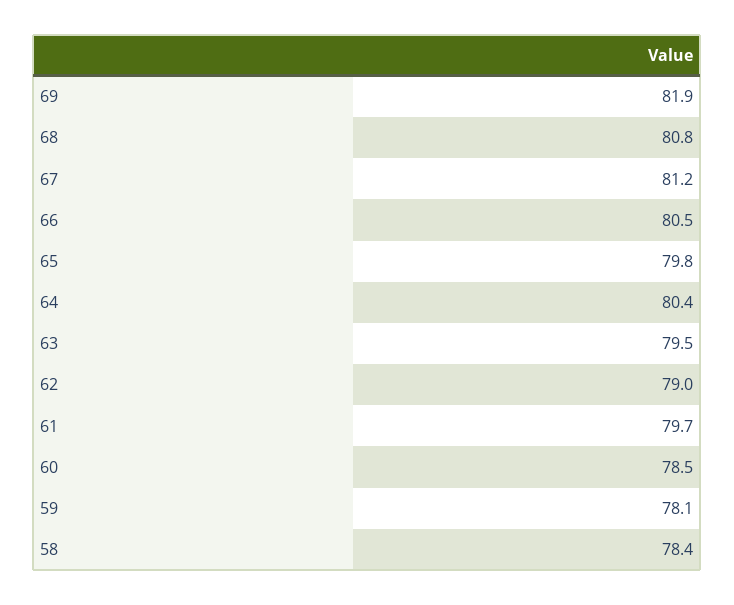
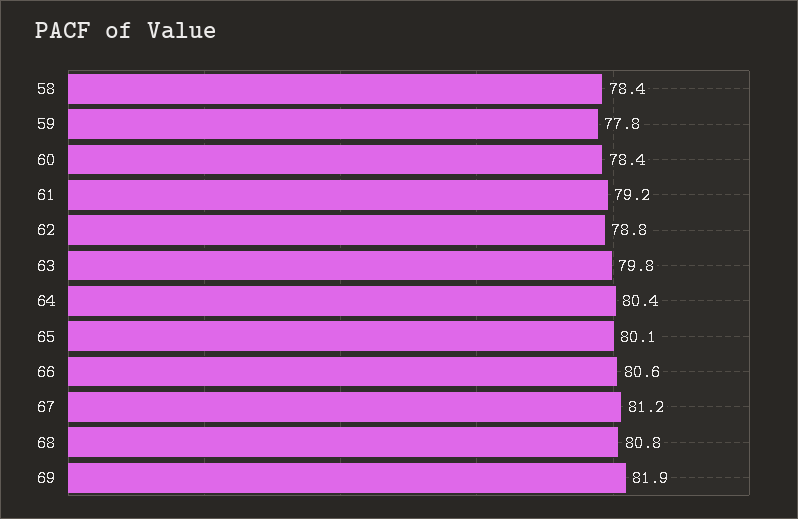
  {
    "69": 81.9,
    "68": 80.8,
    "67": 81.2,
-   "66": 80.5,
+   "66": 80.6,
-   "65": 79.8,
+   "65": 80.1,
    "64": 80.4,
-   "63": 79.5,
+   "63": 79.8,
-   "62": 79,
+   "62": 78.8,
-   "61": 79.7,
+   "61": 79.2,
-   "60": 78.5,
+   "60": 78.4,
-   "59": 78.1,
+   "59": 77.8,
    "58": 78.4
  }

